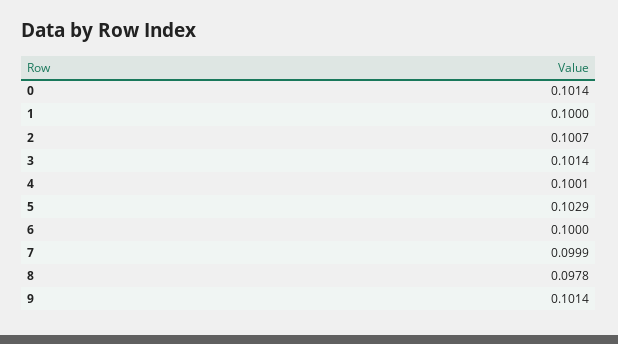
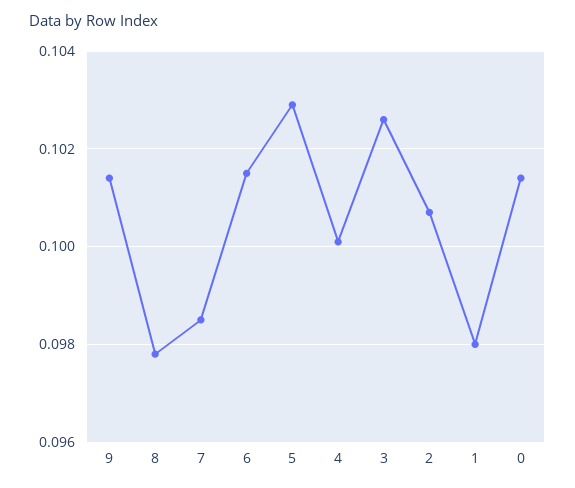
  {
    "0": 0.1014,
-   "1": 0.1,
+   "1": 0.098,
    "2": 0.1007,
-   "3": 0.1014,
+   "3": 0.1025,
    "4": 0.1001,
    "5": 0.1029,
-   "6": 0.1,
+   "6": 0.1015,
-   "7": 0.0999,
+   "7": 0.0985,
    "8": 0.0978,
    "9": 0.1014
  }

